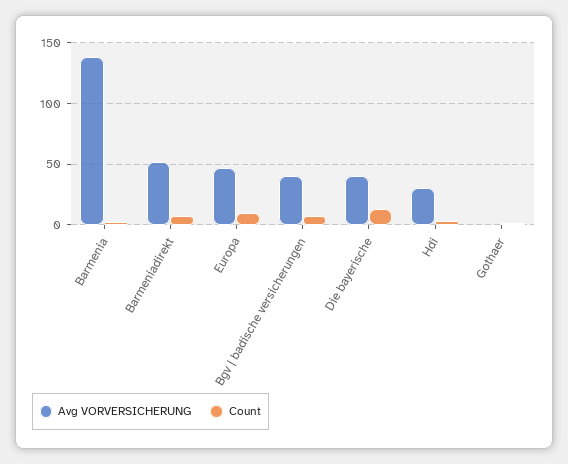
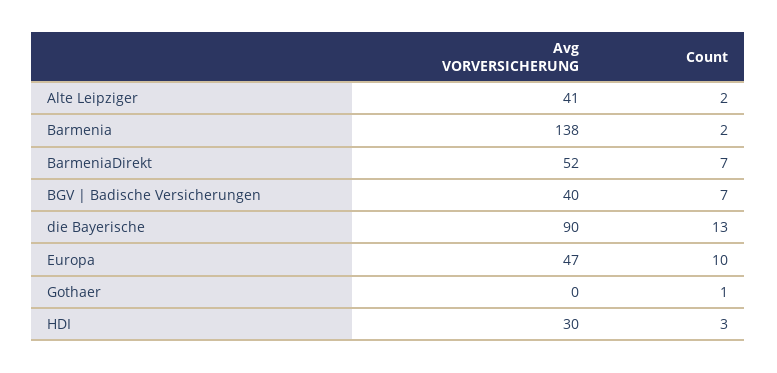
  {
    "Avg VORVERSICHERUNG": {
      "Barmenia": 138,
      "Barmeniadirekt": 52,
      "Europa": 47,
      "Bgv | badische versicherungen": 40,
-     "Die bayerische": 40,
+     "Die bayerische": 90,
      "Hdi": 30,
-     "Gothaer": 0
+     "Gothaer": 0,
+     "Alte Leipziger": 41
    },
    "Count": {
      "Barmenia": 2,
      "Barmeniadirekt": 7,
      "Europa": 10,
      "Bgv | badische versicherungen": 7,
      "Die bayerische": 13,
      "Hdi": 3,
-     "Gothaer": 1
+     "Gothaer": 1,
+     "Alte Leipziger": 2
    }
  }

